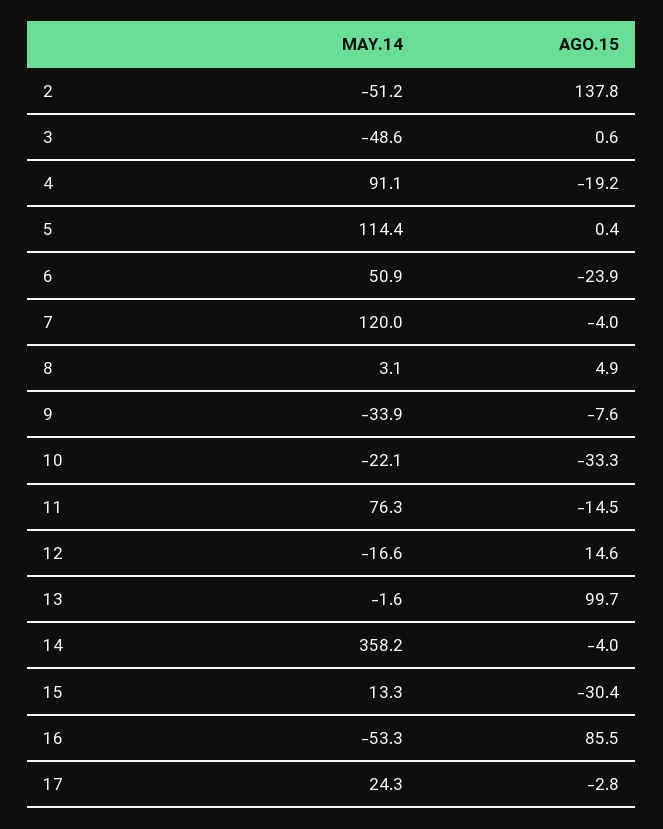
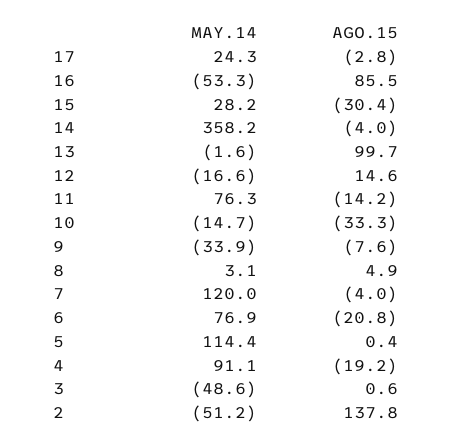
  {
    "MAY.14": {
      "2": -51.2,
      "3": -48.6,
      "4": 91.1,
      "5": 114.4,
-     "6": 50.9,
+     "6": 76.9,
      "7": 120,
      "8": 3.1,
      "9": -33.9,
-     "10": -22.1,
+     "10": -14.7,
      "11": 76.3,
      "12": -16.6,
      "13": -1.6,
      "14": 358.2,
-     "15": 13.3,
+     "15": 28.2,
      "16": -53.3,
      "17": 24.3
    },
    "AGO.15": {
      "2": 137.8,
      "3": 0.6,
      "4": -19.2,
      "5": 0.4,
-     "6": -23.9,
+     "6": -20.8,
      "7": -4,
      "8": 4.9,
      "9": -7.6,
      "10": -33.3,
-     "11": -14.5,
+     "11": -14.2,
      "12": 14.6,
      "13": 99.7,
      "14": -4,
      "15": -30.4,
      "16": 85.5,
      "17": -2.8
    }
  }

